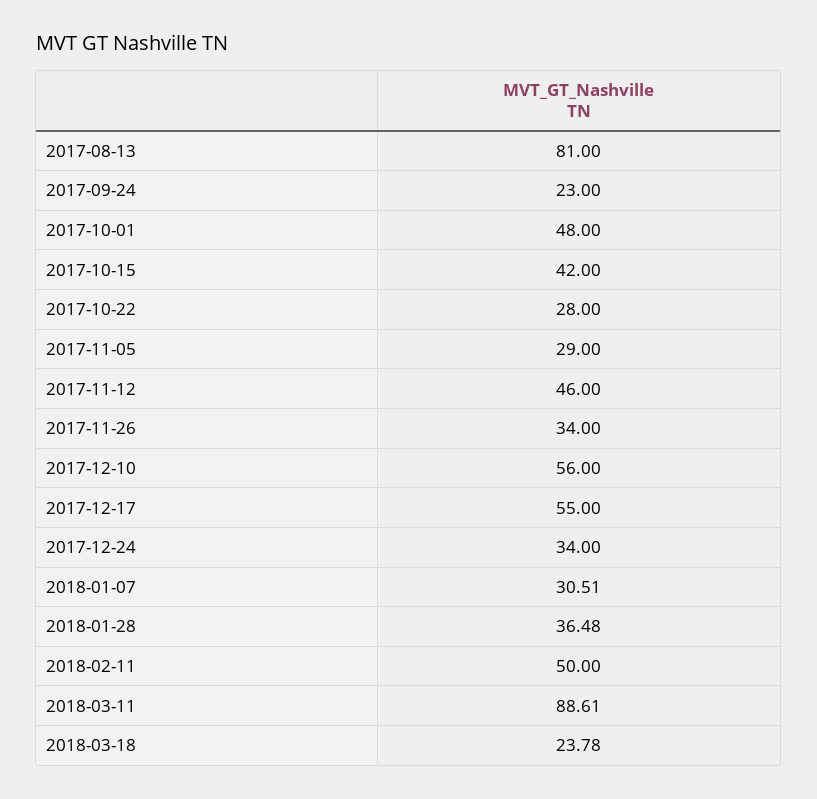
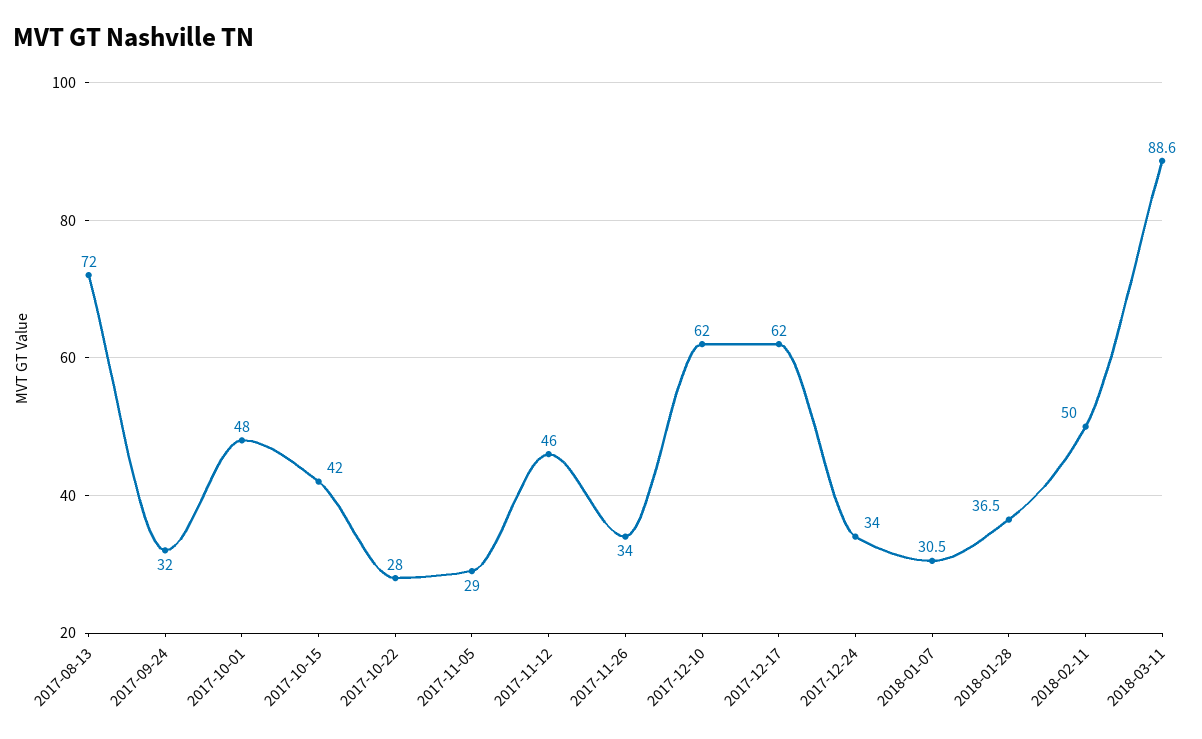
  {
-   "2017-08-13": 81,
+   "2017-08-13": 72,
-   "2017-09-24": 23,
+   "2017-09-24": 32,
    "2017-10-01": 48,
    "2017-10-15": 42,
    "2017-10-22": 28,
    "2017-11-05": 29,
    "2017-11-12": 46,
    "2017-11-26": 34,
-   "2017-12-10": 56,
+   "2017-12-10": 62,
-   "2017-12-17": 55,
+   "2017-12-17": 62,
    "2017-12-24": 34,
    "2018-01-07": 30.51,
    "2018-01-28": 36.48,
    "2018-02-11": 50,
-   "2018-03-11": 88.61,
+   "2018-03-11": 88.61
-   "2018-03-18": 23.78
  }

